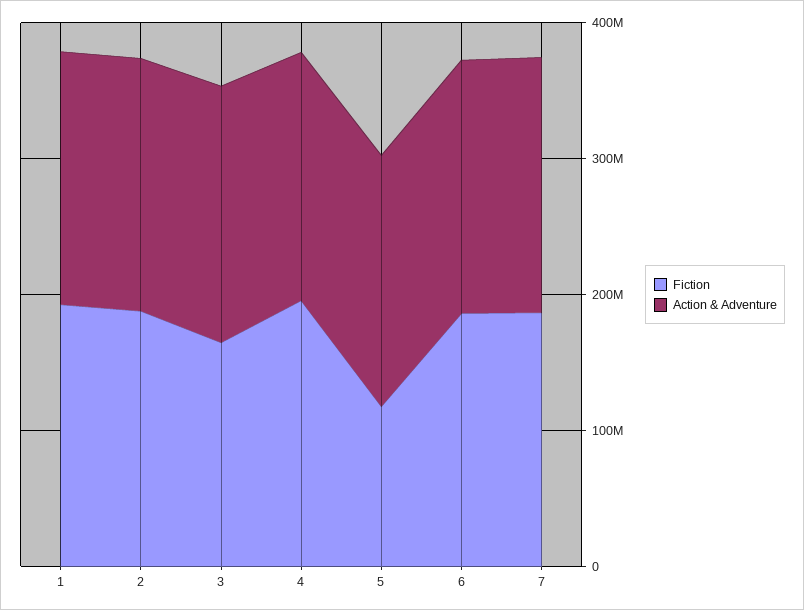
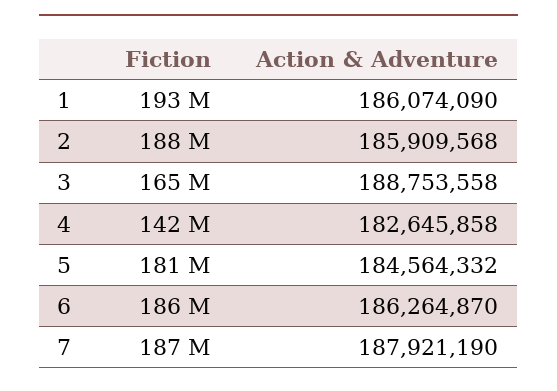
  {
    "Fiction": {
      "1": 193000000,
      "2": 188000000,
      "3": 165000000,
-     "4": 200000000,
+     "4": 142000000,
-     "5": 120000000,
+     "5": 181000000,
      "6": 186000000,
      "7": 187000000
    },
    "Action & Adventure": {
      "1": 186074090,
      "2": 185909568,
      "3": 188753558,
      "4": 182645858,
      "5": 184564332,
      "6": 186264870,
      "7": 187921190
    }
  }

